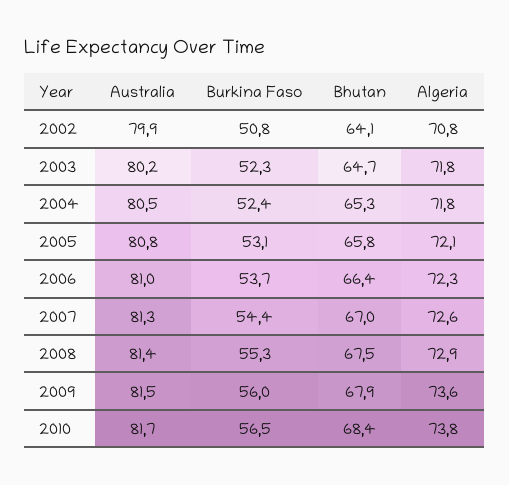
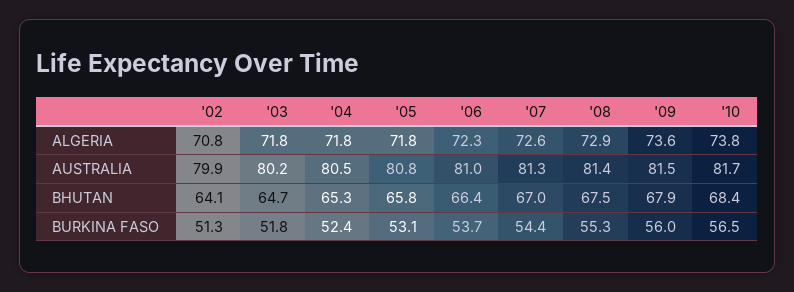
  {
    "Australia": {
      "2002": 79.9,
      "2003": 80.2,
      "2004": 80.5,
      "2005": 80.8,
      "2006": 81,
      "2007": 81.3,
      "2008": 81.4,
      "2009": 81.5,
      "2010": 81.7
    },
    "Burkina Faso": {
-     "2002": 50.8,
+     "2002": 51.3,
-     "2003": 52.3,
+     "2003": 51.8,
      "2004": 52.4,
      "2005": 53.1,
      "2006": 53.7,
      "2007": 54.4,
      "2008": 55.3,
      "2009": 56,
      "2010": 56.5
    },
    "Bhutan": {
      "2002": 64.1,
      "2003": 64.7,
      "2004": 65.3,
      "2005": 65.8,
      "2006": 66.4,
      "2007": 67,
      "2008": 67.5,
      "2009": 67.9,
      "2010": 68.4
    },
    "Algeria": {
      "2002": 70.8,
      "2003": 71.8,
      "2004": 71.8,
-     "2005": 72.1,
+     "2005": 71.8,
      "2006": 72.3,
      "2007": 72.6,
      "2008": 72.9,
      "2009": 73.6,
      "2010": 73.8
    }
  }

